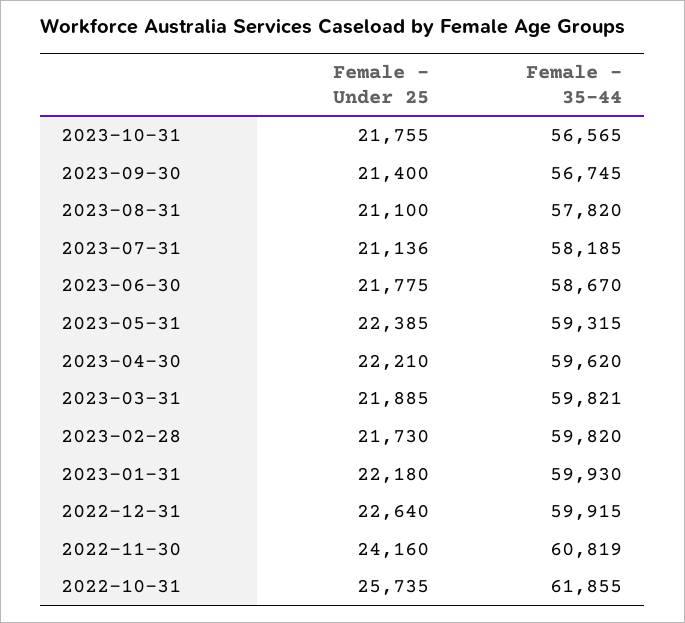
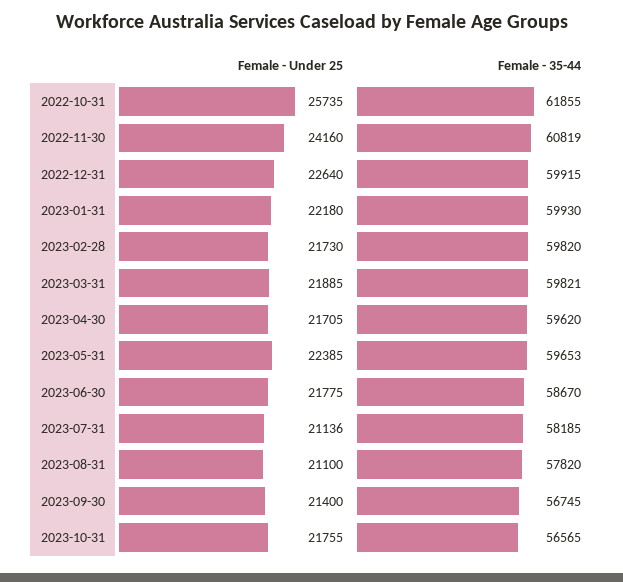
  {
    "Female - Under 25": {
      "2023-10-31": 21755,
      "2023-09-30": 21400,
      "2023-08-31": 21100,
      "2023-07-31": 21136,
      "2023-06-30": 21775,
      "2023-05-31": 22385,
-     "2023-04-30": 22210,
+     "2023-04-30": 21705,
      "2023-03-31": 21885,
      "2023-02-28": 21730,
      "2023-01-31": 22180,
      "2022-12-31": 22640,
      "2022-11-30": 24160,
      "2022-10-31": 25735
    },
    "Female - 35-44": {
      "2023-10-31": 56565,
      "2023-09-30": 56745,
      "2023-08-31": 57820,
      "2023-07-31": 58185,
      "2023-06-30": 58670,
-     "2023-05-31": 59315,
+     "2023-05-31": 59653,
      "2023-04-30": 59620,
      "2023-03-31": 59821,
      "2023-02-28": 59820,
      "2023-01-31": 59930,
      "2022-12-31": 59915,
      "2022-11-30": 60819,
      "2022-10-31": 61855
    }
  }

